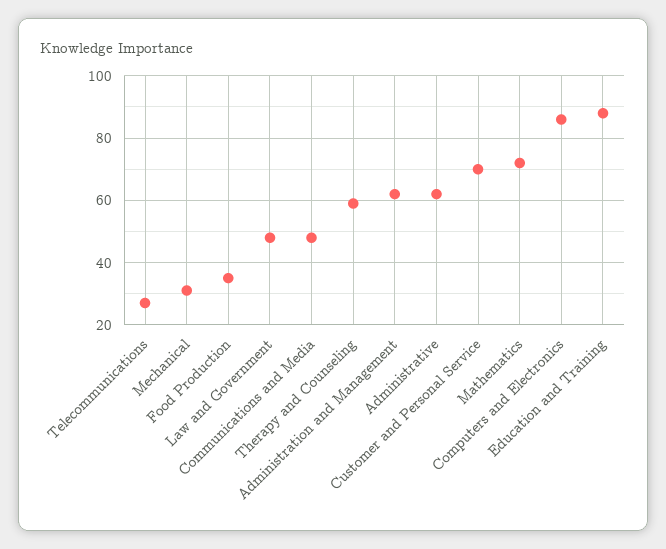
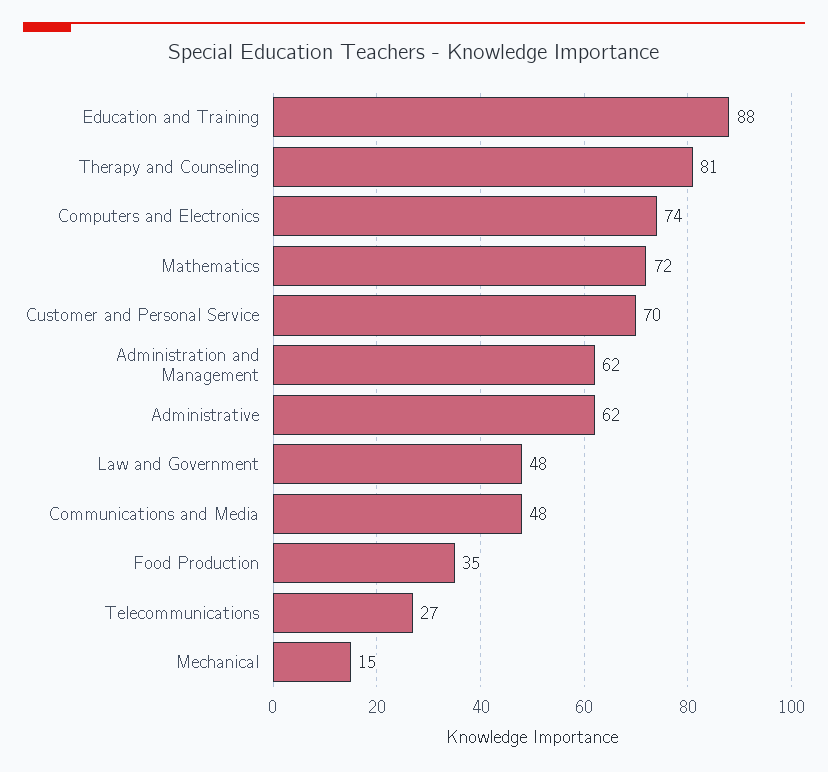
  {
    "Telecommunications": 27,
-   "Mechanical": 30,
+   "Mechanical": 15,
    "Food Production": 35,
    "Law and Government": 48,
    "Communications and Media": 48,
-   "Therapy and Counseling": 60,
+   "Therapy and Counseling": 81,
    "Administration and Management": 62,
    "Administrative": 62,
    "Customer and Personal Service": 70,
    "Mathematics": 72,
-   "Computers and Electronics": 85,
+   "Computers and Electronics": 74,
    "Education and Training": 88
  }

